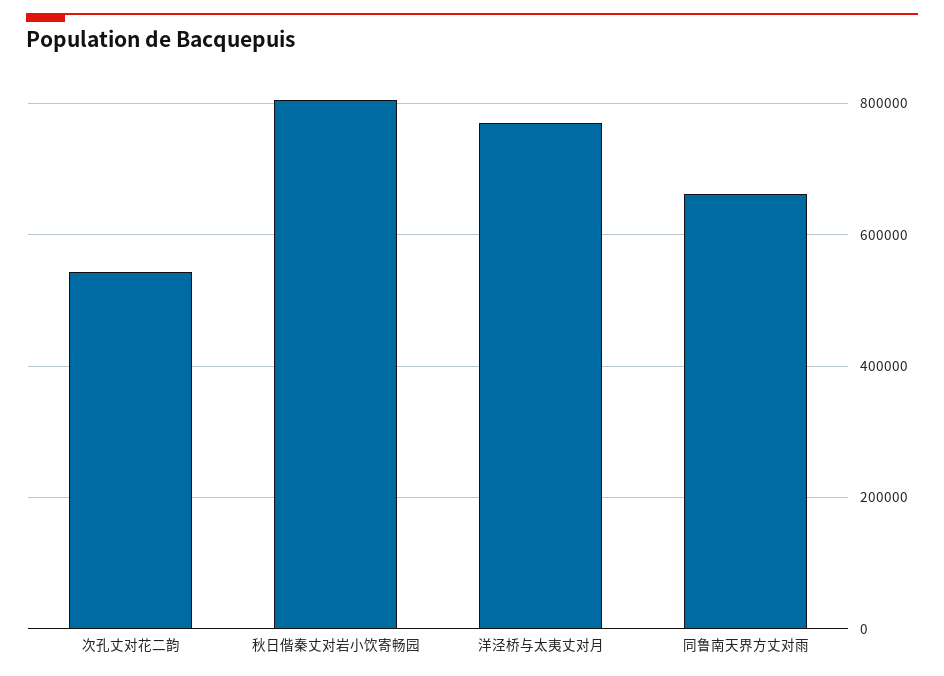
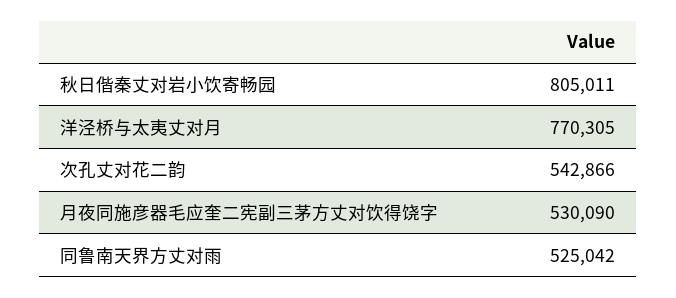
  {
    "次孔丈对花二韵": 542866,
    "秋日偕秦丈对岩小饮寄畅园": 805011,
    "洋泾桥与太夷丈对月": 770305,
-   "同鲁南天界方丈对雨": 660000
+   "同鲁南天界方丈对雨": 525042,
+   "月夜同施彦器毛应奎二宪副三茅方丈对饮得饶字": 530090
  }

